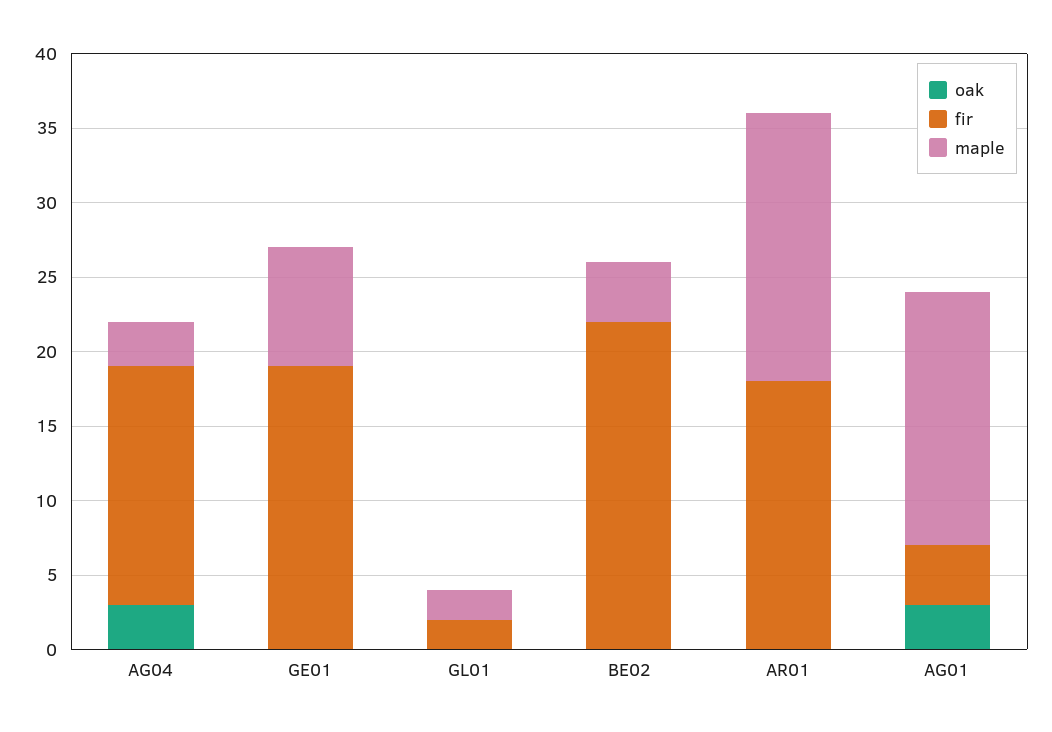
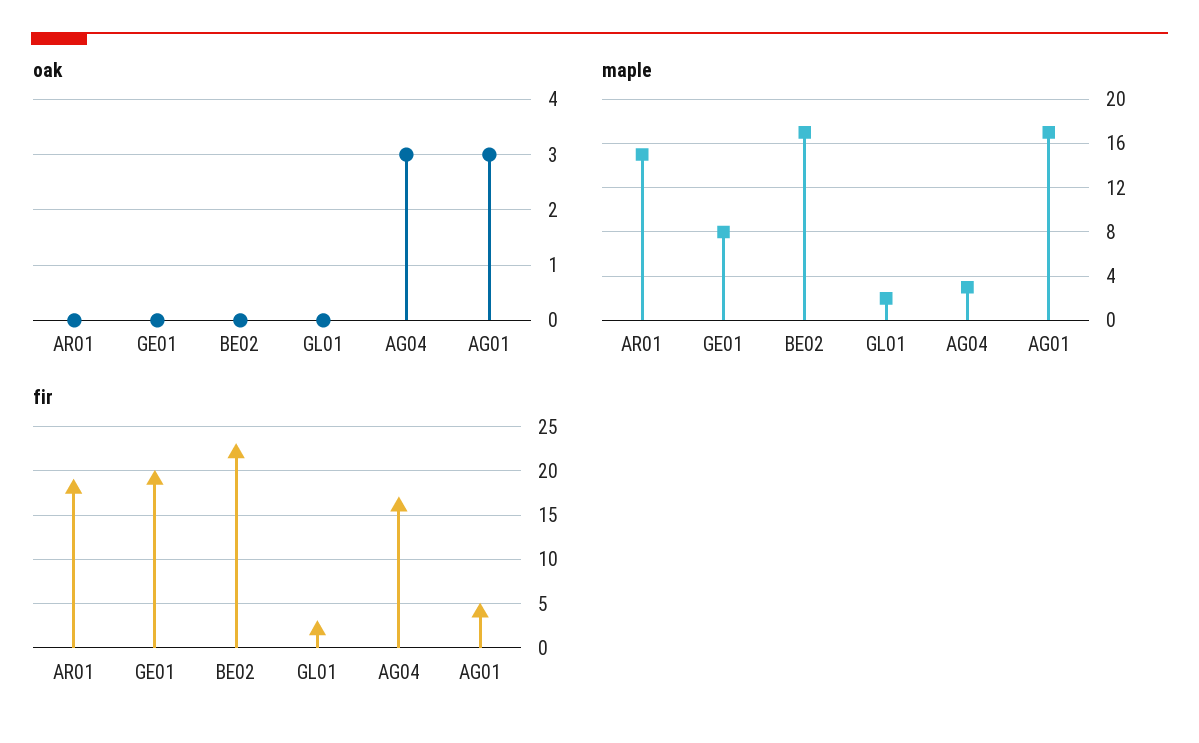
  {
    "oak": {
      "AG04": 3,
      "GE01": 0,
      "GL01": 0,
      "BE02": 0,
      "AR01": 0,
      "AG01": 3
    },
    "fir": {
      "AG04": 16,
      "GE01": 19,
      "GL01": 2,
      "BE02": 22,
      "AR01": 18,
      "AG01": 4
    },
    "maple": {
      "AG04": 3,
      "GE01": 8,
      "GL01": 2,
-     "BE02": 4,
+     "BE02": 17,
-     "AR01": 18,
+     "AR01": 15,
      "AG01": 17
    }
  }

